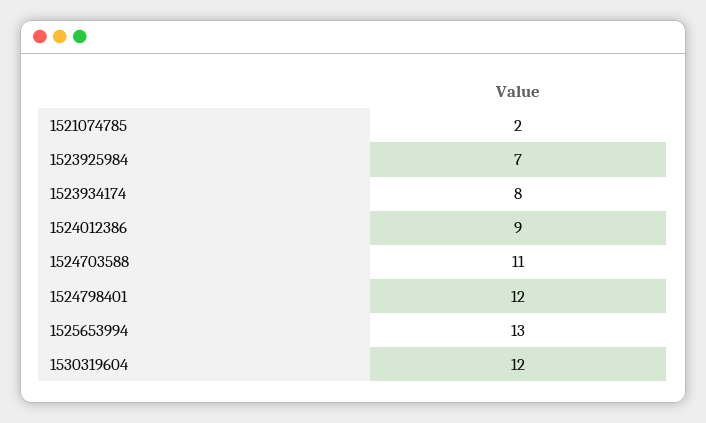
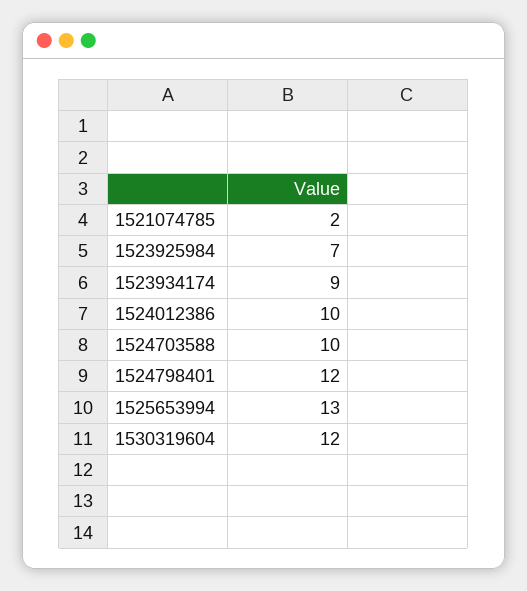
  {
    "1521074785": 2,
    "1523925984": 7,
-   "1523934174": 8,
+   "1523934174": 9,
-   "1524012386": 9,
+   "1524012386": 10,
-   "1524703588": 11,
+   "1524703588": 10,
    "1524798401": 12,
    "1525653994": 13,
    "1530319604": 12
  }

